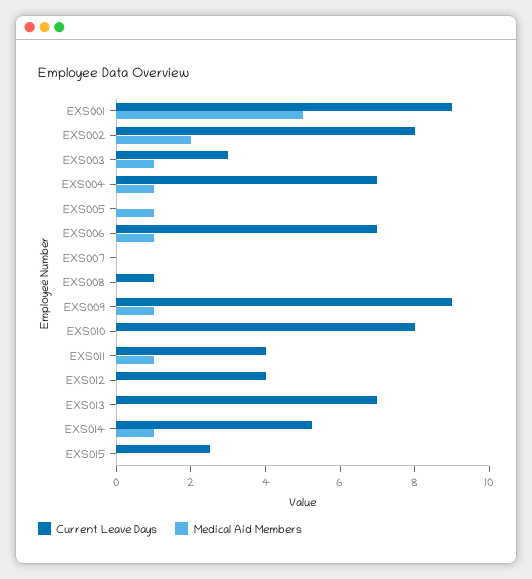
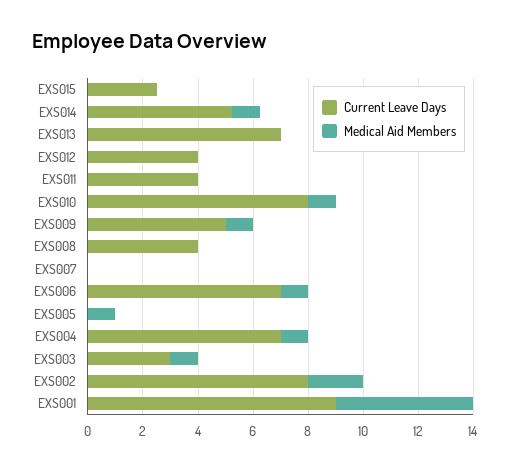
  {
    "Current Leave Days": {
      "EXS001": 9,
      "EXS002": 8,
      "EXS003": 3,
      "EXS004": 7,
      "EXS005": 0,
      "EXS006": 7,
      "EXS007": 0,
-     "EXS008": 1,
+     "EXS008": 4,
-     "EXS009": 9,
+     "EXS009": 5,
      "EXS010": 8,
      "EXS011": 4,
      "EXS012": 4,
      "EXS013": 7,
      "EXS014": 5.5,
      "EXS015": 2.5
    },
    "Medical Aid Members": {
      "EXS001": 5,
      "EXS002": 2,
      "EXS003": 1,
      "EXS004": 1,
      "EXS005": 1,
      "EXS006": 1,
      "EXS007": 0,
      "EXS008": 0,
      "EXS009": 1,
-     "EXS010": 0,
+     "EXS010": 1,
-     "EXS011": 1,
+     "EXS011": 0,
      "EXS012": 0,
      "EXS013": 0,
      "EXS014": 1,
      "EXS015": 0
    }
  }

